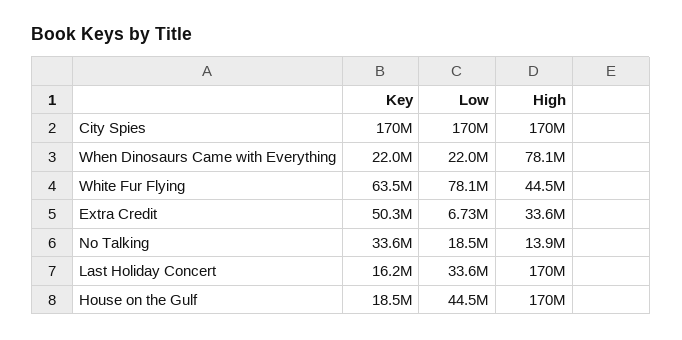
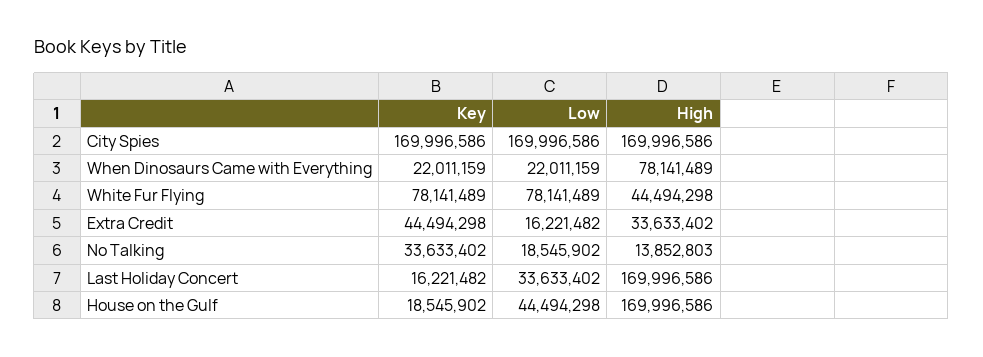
  {
    "Key": {
      "City Spies": 169996586,
      "When Dinosaurs Came with Everything": 22011159,
-     "White Fur Flying": 63500000,
+     "White Fur Flying": 78141489,
-     "Extra Credit": 50300000,
+     "Extra Credit": 44494298,
      "No Talking": 33633402,
      "Last Holiday Concert": 16221482,
      "House on the Gulf": 18545902
    },
    "Low": {
      "City Spies": 169996586,
      "When Dinosaurs Came with Everything": 22011159,
      "White Fur Flying": 78141489,
-     "Extra Credit": 6730000,
+     "Extra Credit": 16221482,
      "No Talking": 18545902,
      "Last Holiday Concert": 33633402,
      "House on the Gulf": 44494298
    },
    "High": {
      "City Spies": 169996586,
      "When Dinosaurs Came with Everything": 78141489,
      "White Fur Flying": 44494298,
      "Extra Credit": 33633402,
      "No Talking": 13852803,
      "Last Holiday Concert": 169996586,
      "House on the Gulf": 169996586
    }
  }

